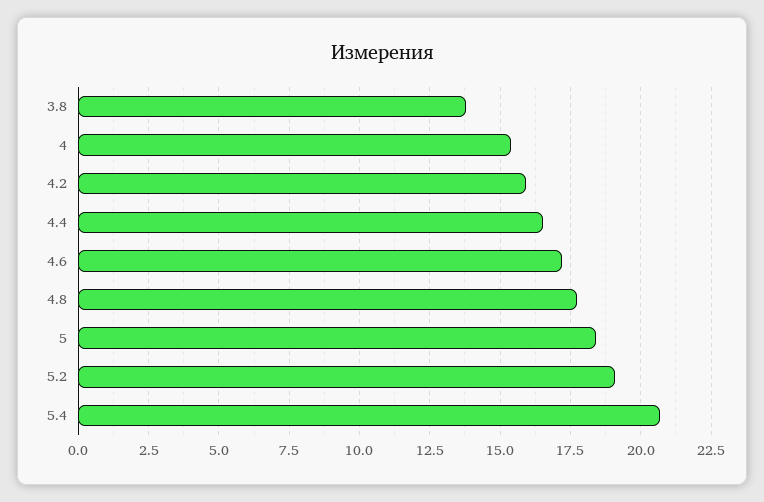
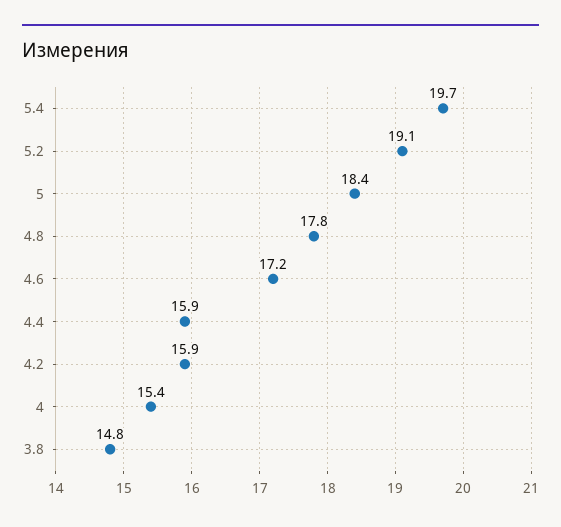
  {
-   "3.8": 13.75,
+   "3.8": 14.8,
    "4": 15.4,
    "4.2": 15.9,
-   "4.4": 16.5,
+   "4.4": 15.9,
    "4.6": 17.2,
    "4.8": 17.8,
    "5": 18.4,
    "5.2": 19.1,
-   "5.4": 20.75
+   "5.4": 19.7
  }

